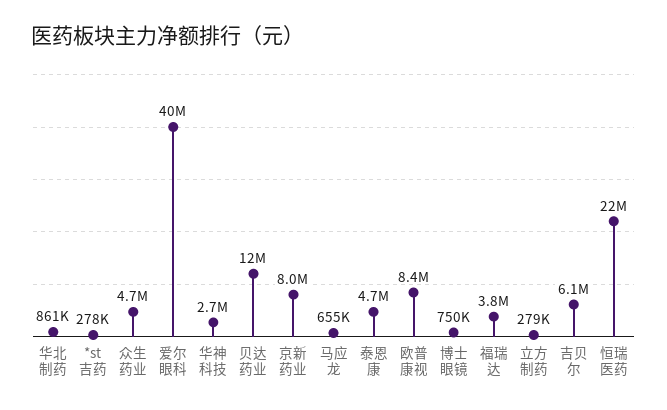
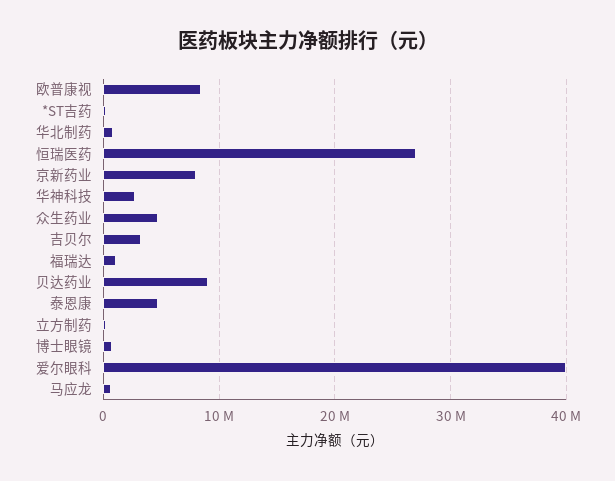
  {
    "华北制药": 861000,
    "*st吉药": 278000,
    "众生药业": 4700000,
    "爱尔眼科": 40000000,
    "华神科技": 2700000,
-   "贝达药业": 12000000,
+   "贝达药业": 9000000,
    "京新药业": 8000000,
    "马应龙": 655000,
    "泰恩康": 4700000,
    "欧普康视": 8400000,
    "博士眼镜": 750000,
-   "福瑞达": 3800000,
+   "福瑞达": 1000000,
    "立方制药": 279000,
-   "吉贝尔": 6100000,
+   "吉贝尔": 3000000,
-   "恒瑞医药": 22000000
+   "恒瑞医药": 27000000
  }

